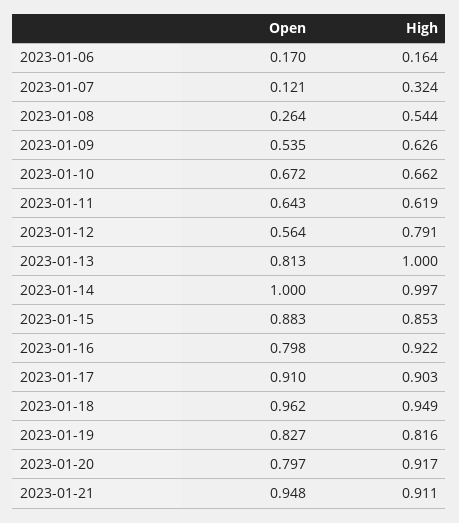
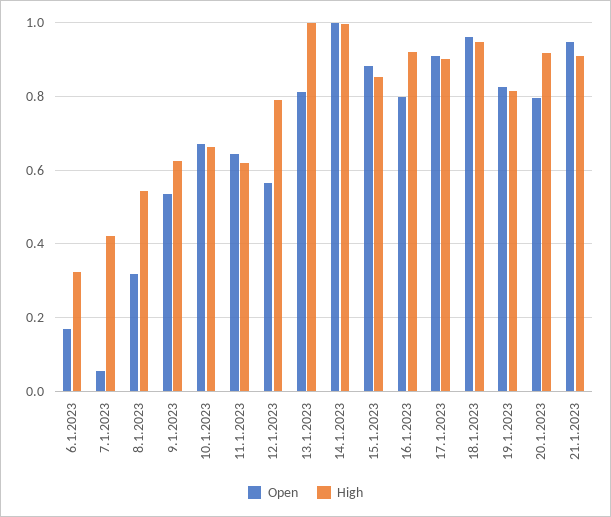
  {
    "Open": {
      "2023-01-06": 0.17,
-     "2023-01-07": 0.121,
+     "2023-01-07": 0.06,
-     "2023-01-08": 0.264,
+     "2023-01-08": 0.32,
      "2023-01-09": 0.535,
      "2023-01-10": 0.672,
      "2023-01-11": 0.643,
      "2023-01-12": 0.564,
      "2023-01-13": 0.813,
      "2023-01-14": 1,
      "2023-01-15": 0.883,
      "2023-01-16": 0.798,
      "2023-01-17": 0.91,
      "2023-01-18": 0.962,
      "2023-01-19": 0.827,
      "2023-01-20": 0.797,
      "2023-01-21": 0.948
    },
    "High": {
-     "2023-01-06": 0.164,
+     "2023-01-06": 0.32,
-     "2023-01-07": 0.324,
+     "2023-01-07": 0.42,
      "2023-01-08": 0.544,
      "2023-01-09": 0.626,
      "2023-01-10": 0.662,
      "2023-01-11": 0.619,
      "2023-01-12": 0.791,
      "2023-01-13": 1,
      "2023-01-14": 0.997,
      "2023-01-15": 0.853,
      "2023-01-16": 0.922,
      "2023-01-17": 0.903,
      "2023-01-18": 0.949,
      "2023-01-19": 0.816,
      "2023-01-20": 0.917,
      "2023-01-21": 0.911
    }
  }

